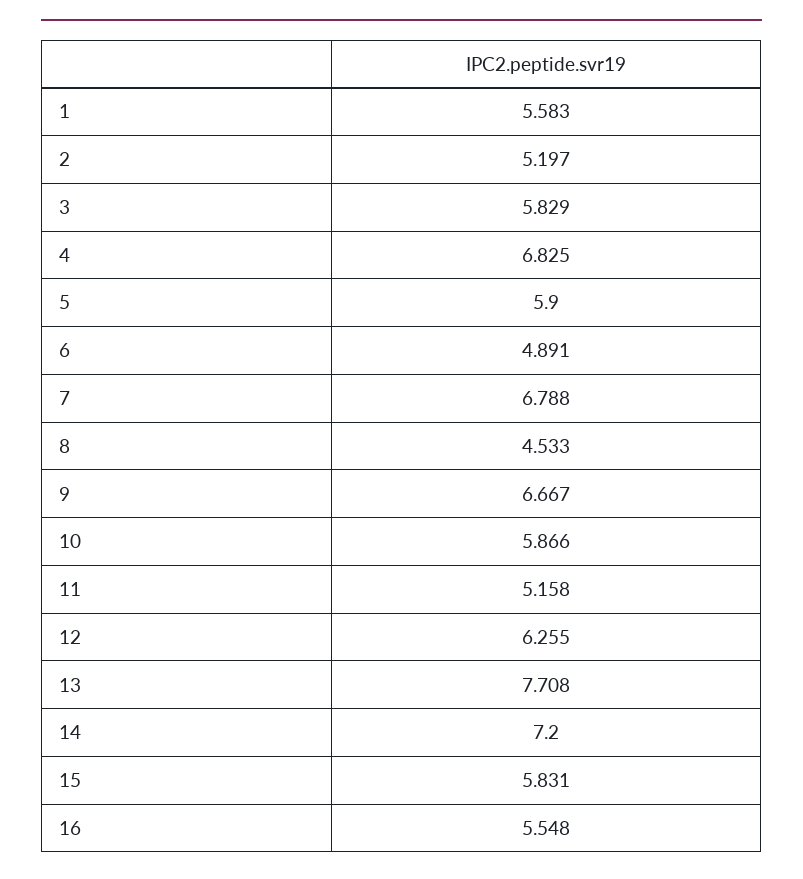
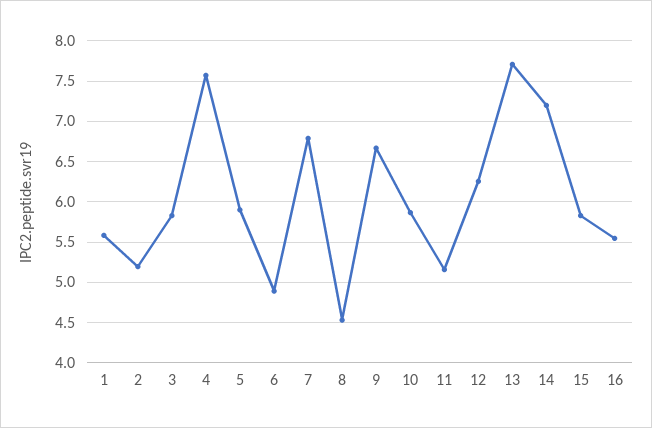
  {
    "1": 5.583,
    "2": 5.197,
    "3": 5.829,
-   "4": 6.825,
+   "4": 7.6,
    "5": 5.9,
    "6": 4.891,
    "7": 6.788,
    "8": 4.533,
    "9": 6.667,
    "10": 5.866,
    "11": 5.158,
    "12": 6.255,
    "13": 7.708,
    "14": 7.2,
    "15": 5.831,
    "16": 5.548
  }

